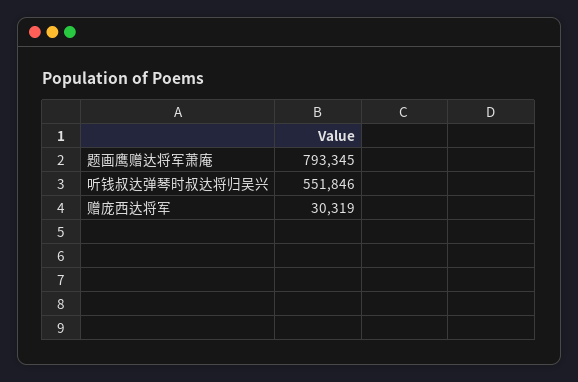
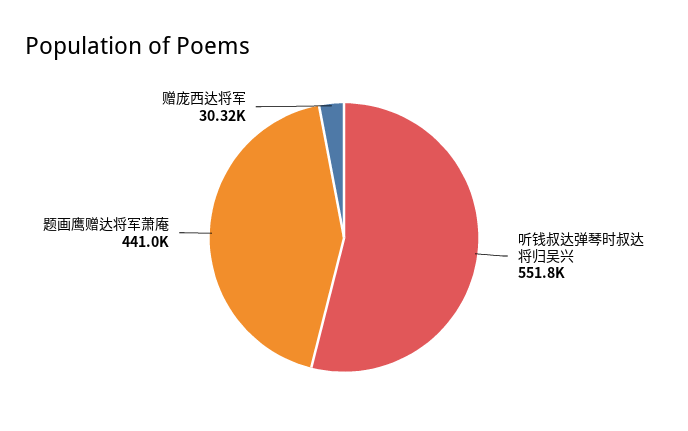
  {
-   "题画鹰赠达将军萧庵": 793345,
+   "题画鹰赠达将军萧庵": 441000,
    "听钱叔达弹琴时叔达将归吴兴": 551846,
    "赠庞西达将军": 30319
  }

